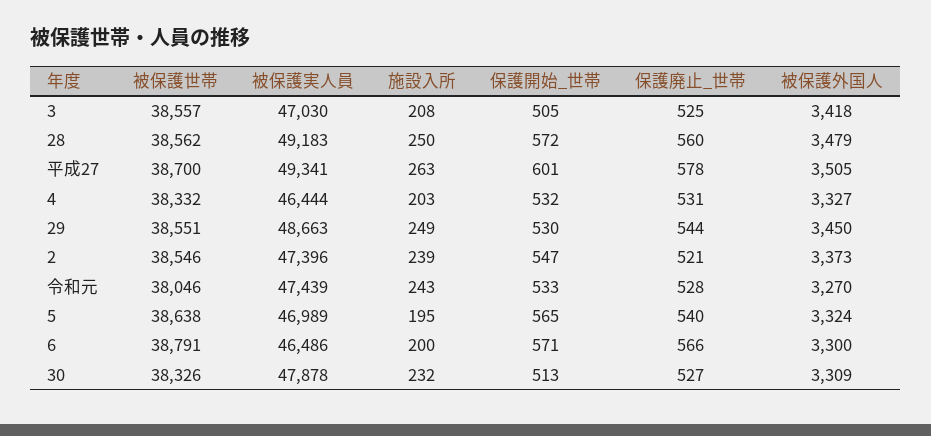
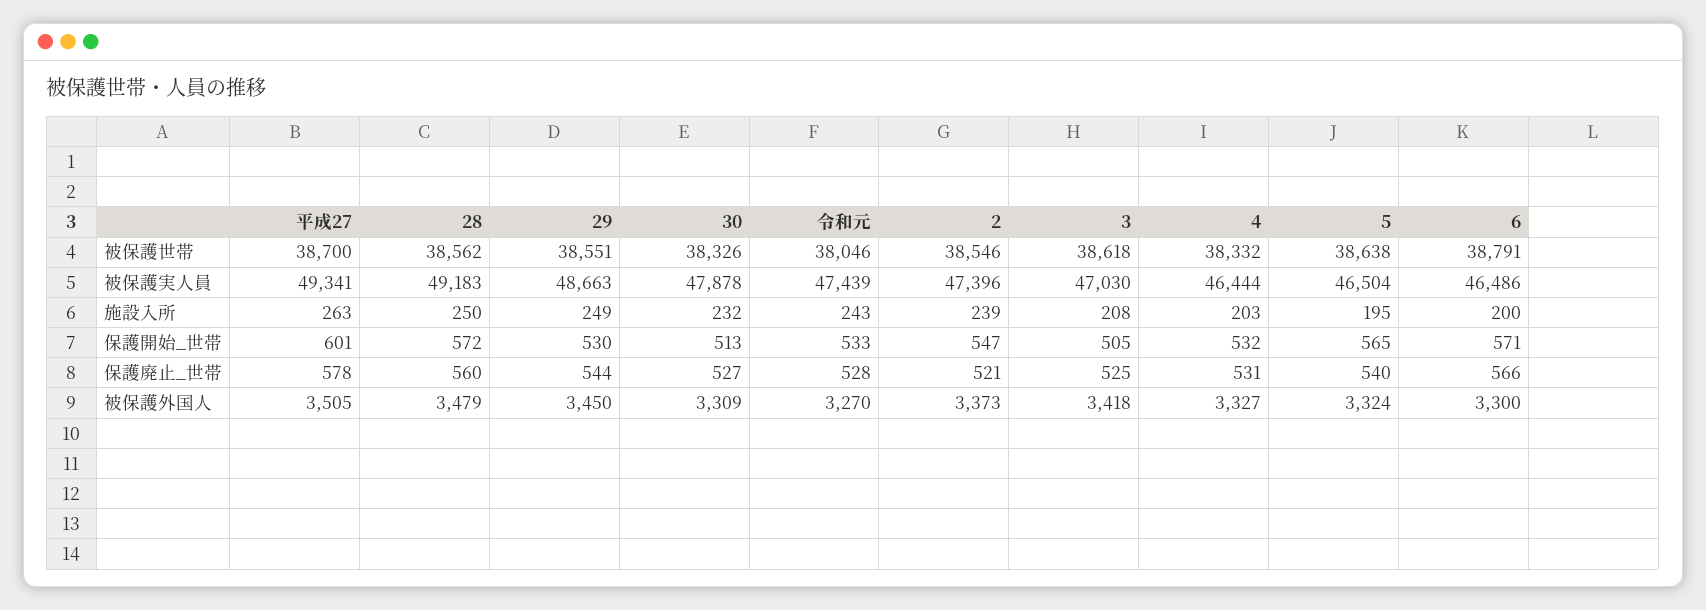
  {
    "被保護世帯": {
-     "3": 38557,
+     "3": 38618,
      "28": 38562,
      "平成27": 38700,
      "4": 38332,
      "29": 38551,
      "2": 38546,
      "令和元": 38046,
      "5": 38638,
      "6": 38791,
      "30": 38326
    },
    "被保護実人員": {
      "3": 47030,
      "28": 49183,
      "平成27": 49341,
      "4": 46444,
      "29": 48663,
      "2": 47396,
      "令和元": 47439,
-     "5": 46989,
+     "5": 46504,
      "6": 46486,
      "30": 47878
    },
    "施設入所": {
      "3": 208,
      "28": 250,
      "平成27": 263,
      "4": 203,
      "29": 249,
      "2": 239,
      "令和元": 243,
      "5": 195,
      "6": 200,
      "30": 232
    },
    "保護開始_世帯": {
      "3": 505,
      "28": 572,
      "平成27": 601,
      "4": 532,
      "29": 530,
      "2": 547,
      "令和元": 533,
      "5": 565,
      "6": 571,
      "30": 513
    },
    "保護廃止_世帯": {
      "3": 525,
      "28": 560,
      "平成27": 578,
      "4": 531,
      "29": 544,
      "2": 521,
      "令和元": 528,
      "5": 540,
      "6": 566,
      "30": 527
    },
    "被保護外国人": {
      "3": 3418,
      "28": 3479,
      "平成27": 3505,
      "4": 3327,
      "29": 3450,
      "2": 3373,
      "令和元": 3270,
      "5": 3324,
      "6": 3300,
      "30": 3309
    }
  }

